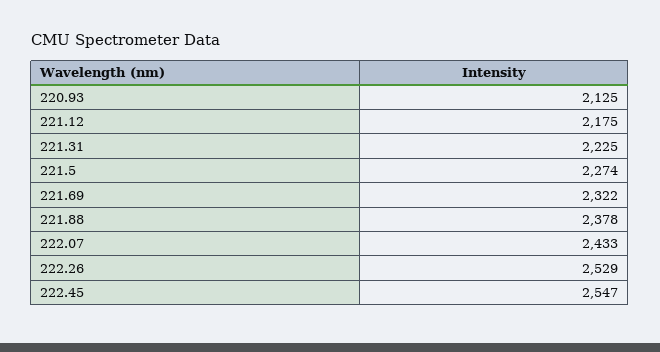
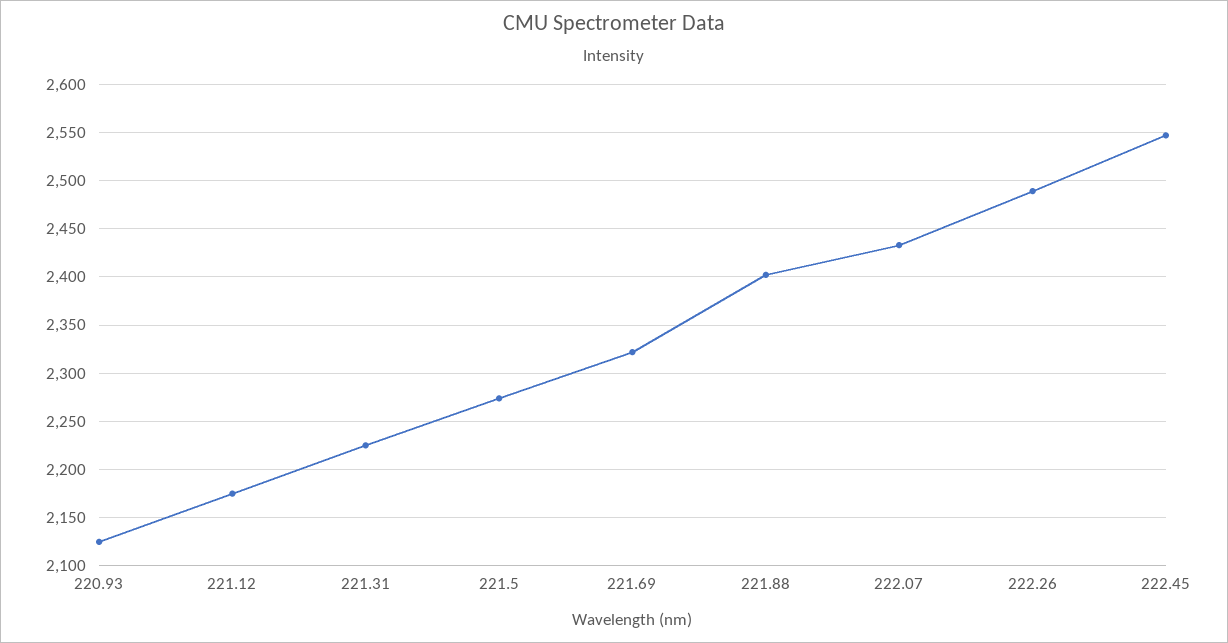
  {
    "220.93": 2125,
    "221.12": 2175,
    "221.31": 2225,
    "221.5": 2274,
    "221.69": 2322,
-   "221.88": 2378,
+   "221.88": 2400,
    "222.07": 2433,
-   "222.26": 2529,
+   "222.26": 2490,
    "222.45": 2547
  }

